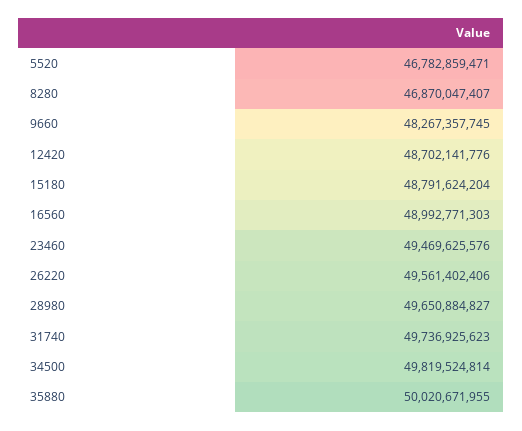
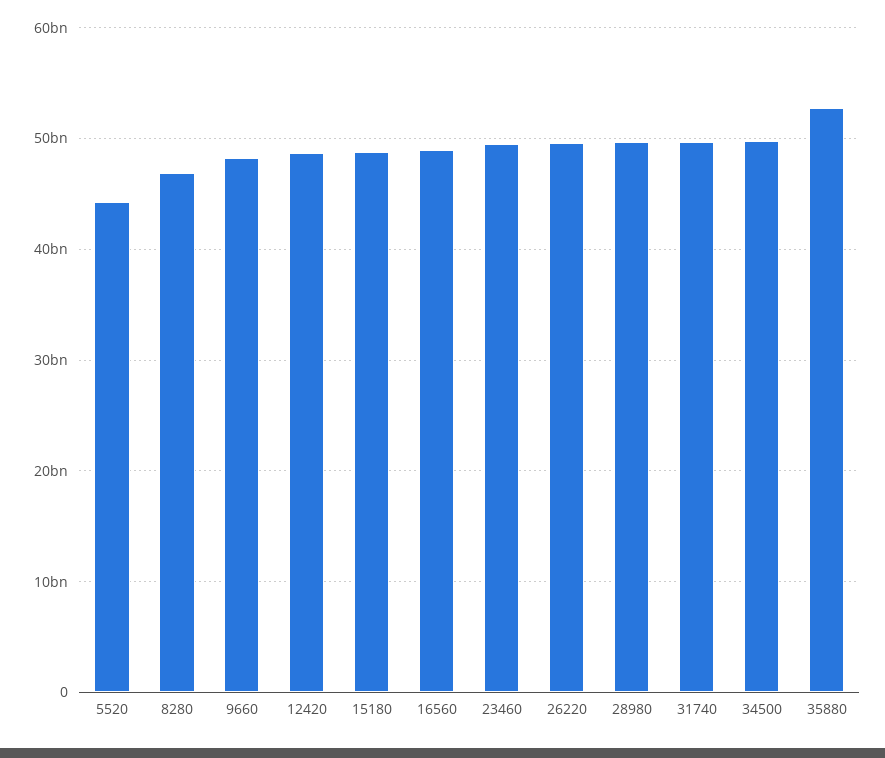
  {
-   "5520": 46782859471,
+   "5520": 44000000000,
    "8280": 46870047407,
    "9660": 48267357745,
    "12420": 48702141776,
    "15180": 48791624204,
    "16560": 48992771303,
    "23460": 49469625576,
    "26220": 49561402406,
    "28980": 49650884827,
    "31740": 49736925623,
    "34500": 49819524814,
-   "35880": 50020671955
+   "35880": 53000000000
  }

